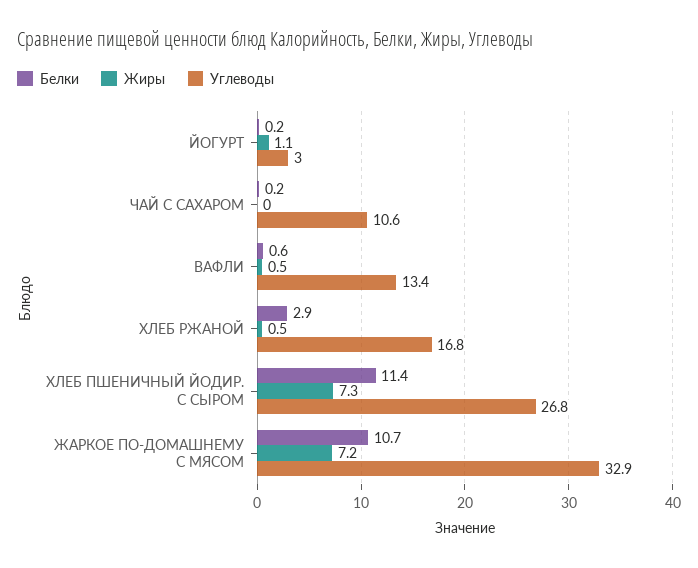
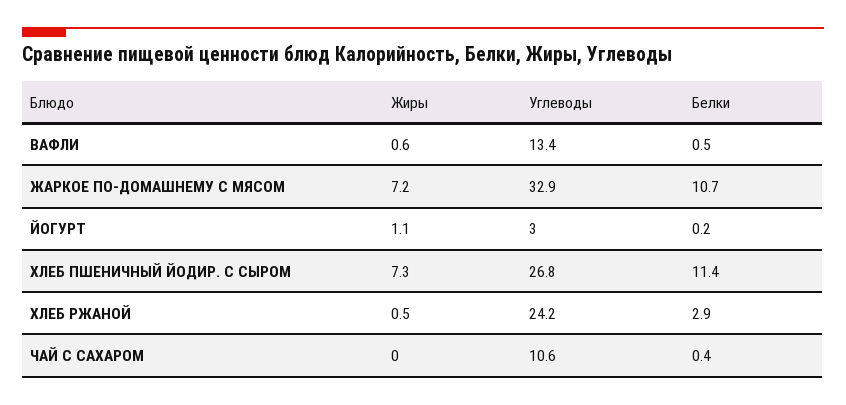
  {
    "Белки": {
      "ЙОГУРТ": 0.2,
-     "ЧАЙ С САХАРОМ": 0.2,
+     "ЧАЙ С САХАРОМ": 0.4,
-     "ВАФЛИ": 0.6,
+     "ВАФЛИ": 0.5,
      "ХЛЕБ РЖАНОЙ": 2.9,
      "ХЛЕБ ПШЕНИЧНЫЙ ЙОДИР. С СЫРОМ": 11.4,
      "ЖАРКОЕ ПО-ДОМАШНЕМУ С МЯСОМ": 10.7
    },
    "Жиры": {
      "ЙОГУРТ": 1.1,
      "ЧАЙ С САХАРОМ": 0,
-     "ВАФЛИ": 0.5,
+     "ВАФЛИ": 0.6,
      "ХЛЕБ РЖАНОЙ": 0.5,
      "ХЛЕБ ПШЕНИЧНЫЙ ЙОДИР. С СЫРОМ": 7.3,
      "ЖАРКОЕ ПО-ДОМАШНЕМУ С МЯСОМ": 7.2
    },
    "Углеводы": {
      "ЙОГУРТ": 3,
      "ЧАЙ С САХАРОМ": 10.6,
      "ВАФЛИ": 13.4,
-     "ХЛЕБ РЖАНОЙ": 16.8,
+     "ХЛЕБ РЖАНОЙ": 24.2,
      "ХЛЕБ ПШЕНИЧНЫЙ ЙОДИР. С СЫРОМ": 26.8,
      "ЖАРКОЕ ПО-ДОМАШНЕМУ С МЯСОМ": 32.9
    }
  }

